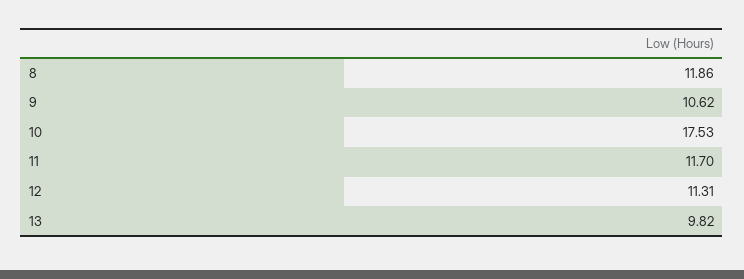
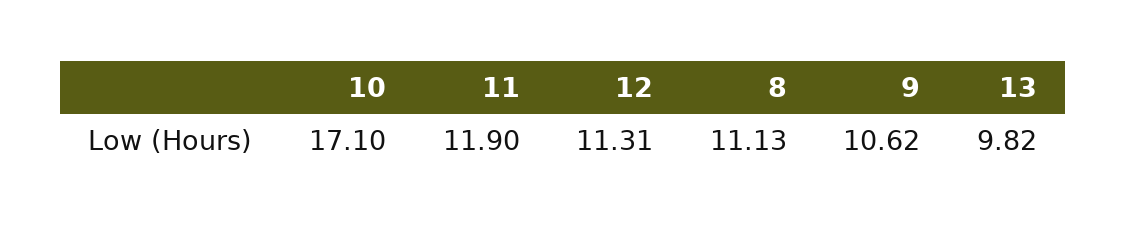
  {
-   "8": 11.86,
+   "8": 11.13,
    "9": 10.62,
-   "10": 17.53,
+   "10": 17.1,
-   "11": 11.7,
+   "11": 11.9,
    "12": 11.31,
    "13": 9.82
  }

